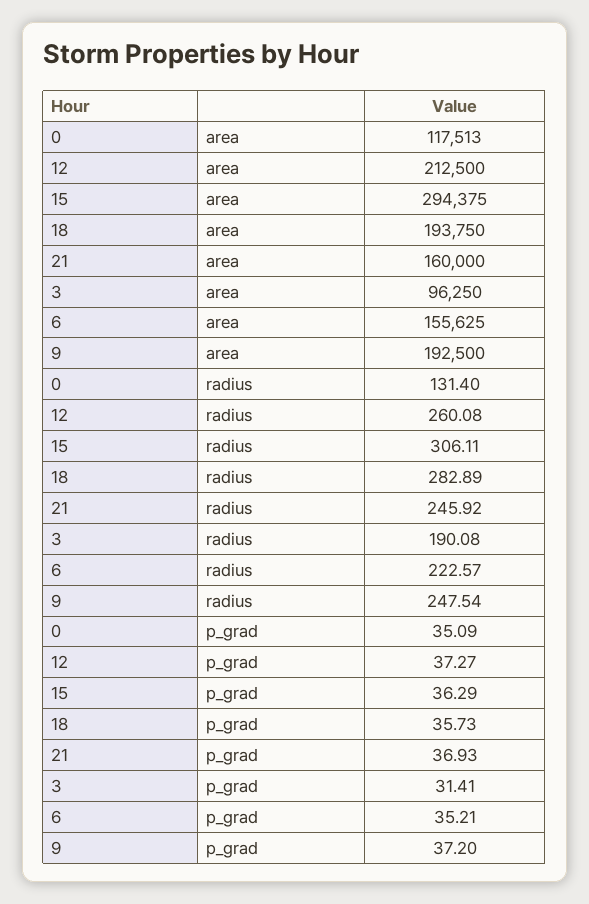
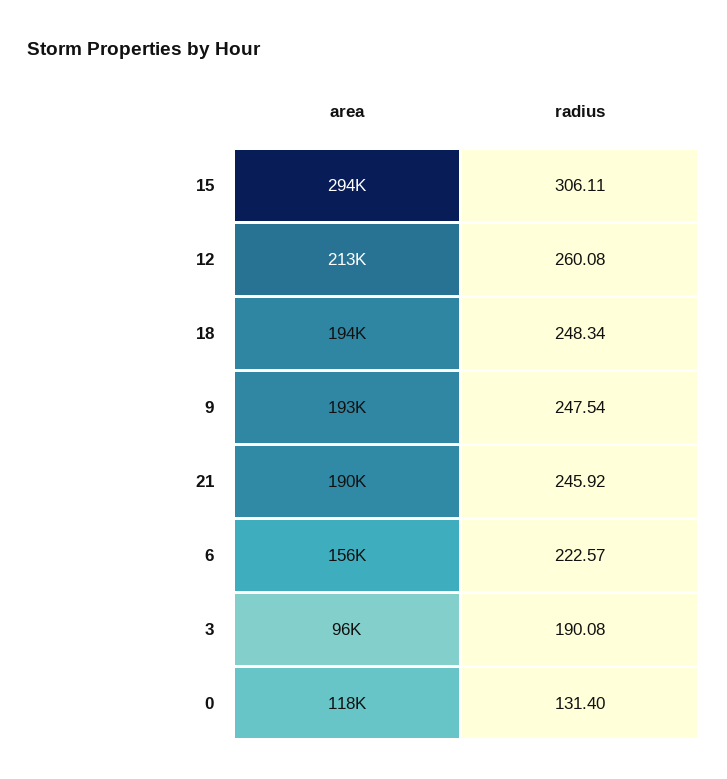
  {
    "0": {
      "area": 117513,
-     "radius": 131.4,
+     "radius": 131.4
-     "p_grad": 35.09
    },
    "12": {
      "area": 212500,
-     "radius": 260.08,
+     "radius": 260.08
-     "p_grad": 37.27
    },
    "15": {
      "area": 294375,
-     "radius": 306.11,
+     "radius": 306.11
-     "p_grad": 36.29
    },
    "18": {
      "area": 193750,
-     "radius": 282.89,
+     "radius": 248.34
-     "p_grad": 35.73
    },
    "21": {
-     "area": 160000,
+     "area": 190000,
-     "radius": 245.92,
+     "radius": 245.92
-     "p_grad": 36.93
    },
    "3": {
      "area": 96250,
-     "radius": 190.08,
+     "radius": 190.08
-     "p_grad": 31.41
    },
    "6": {
      "area": 155625,
-     "radius": 222.57,
+     "radius": 222.57
-     "p_grad": 35.21
    },
    "9": {
      "area": 192500,
-     "radius": 247.54,
+     "radius": 247.54
-     "p_grad": 37.2
    }
  }

